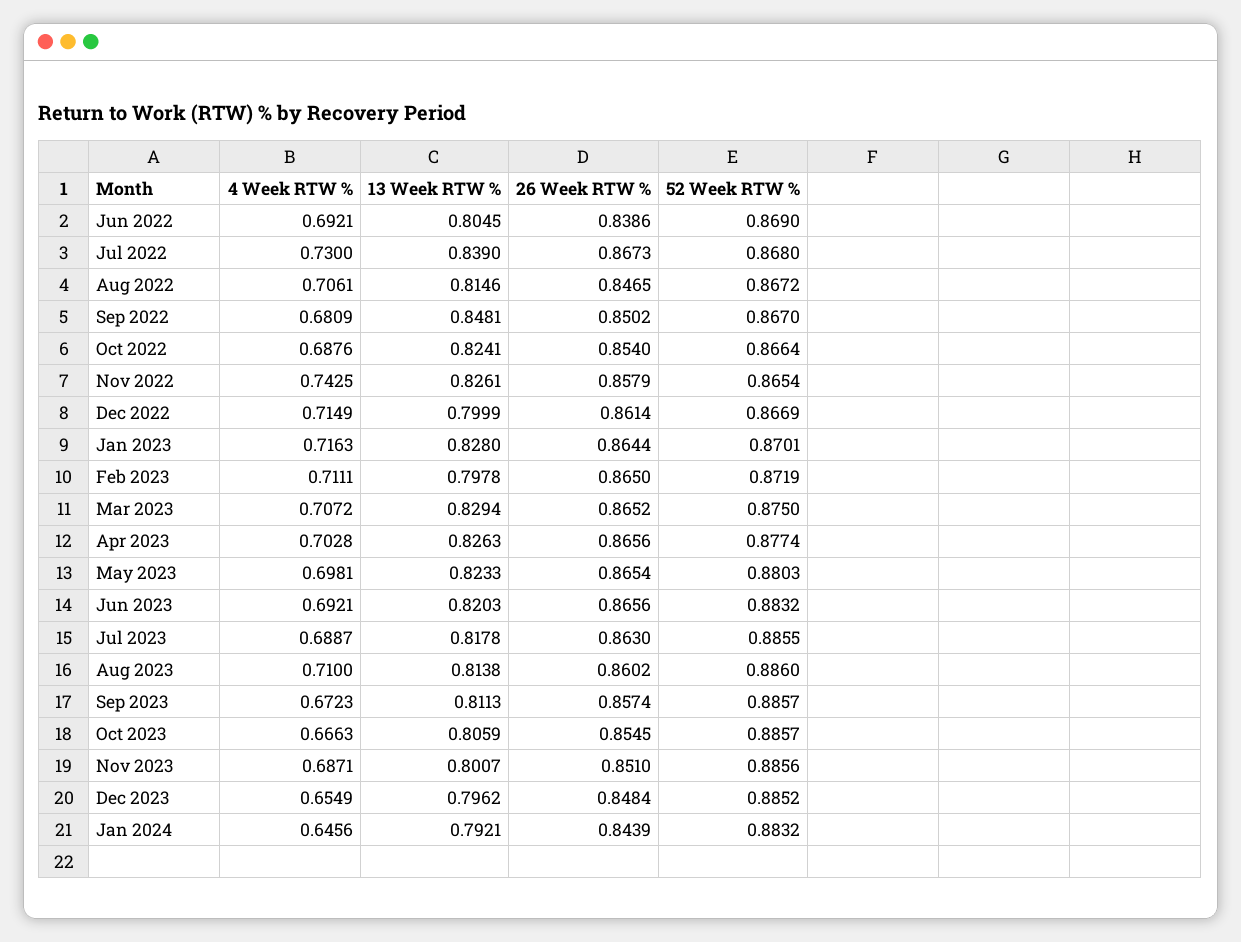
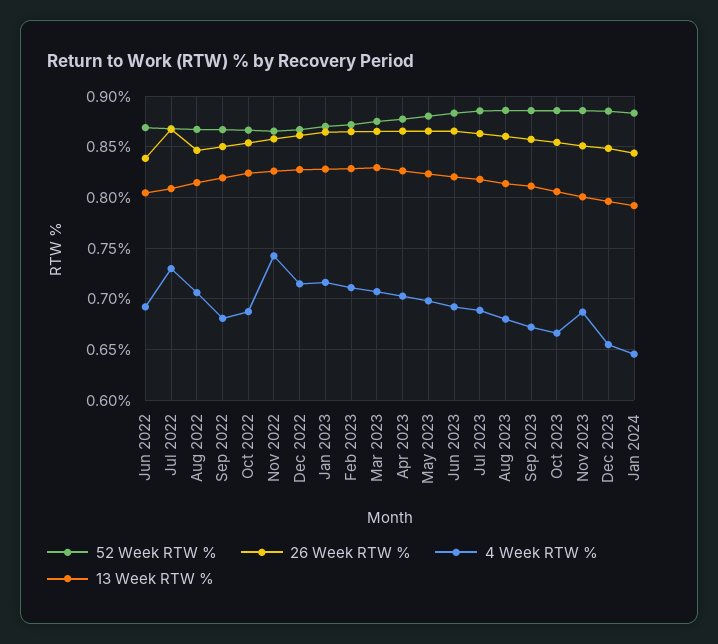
  {
    "4 Week RTW %": {
      "Jun 2022": 0.6921,
      "Jul 2022": 0.73,
      "Aug 2022": 0.7061,
      "Sep 2022": 0.6809,
      "Oct 2022": 0.6876,
      "Nov 2022": 0.7425,
      "Dec 2022": 0.7149,
      "Jan 2023": 0.7163,
      "Feb 2023": 0.7111,
      "Mar 2023": 0.7072,
      "Apr 2023": 0.7028,
      "May 2023": 0.6981,
      "Jun 2023": 0.6921,
      "Jul 2023": 0.6887,
-     "Aug 2023": 0.71,
+     "Aug 2023": 0.68,
      "Sep 2023": 0.6723,
      "Oct 2023": 0.6663,
      "Nov 2023": 0.6871,
      "Dec 2023": 0.6549,
      "Jan 2024": 0.6456
    },
    "13 Week RTW %": {
      "Jun 2022": 0.8045,
-     "Jul 2022": 0.839,
+     "Jul 2022": 0.81,
      "Aug 2022": 0.8146,
-     "Sep 2022": 0.8481,
+     "Sep 2022": 0.82,
      "Oct 2022": 0.8241,
      "Nov 2022": 0.8261,
-     "Dec 2022": 0.7999,
+     "Dec 2022": 0.83,
      "Jan 2023": 0.828,
-     "Feb 2023": 0.7978,
+     "Feb 2023": 0.83,
      "Mar 2023": 0.8294,
      "Apr 2023": 0.8263,
      "May 2023": 0.8233,
      "Jun 2023": 0.8203,
      "Jul 2023": 0.8178,
      "Aug 2023": 0.8138,
      "Sep 2023": 0.8113,
      "Oct 2023": 0.8059,
      "Nov 2023": 0.8007,
      "Dec 2023": 0.7962,
      "Jan 2024": 0.7921
    },
    "26 Week RTW %": {
      "Jun 2022": 0.8386,
      "Jul 2022": 0.8673,
      "Aug 2022": 0.8465,
      "Sep 2022": 0.8502,
      "Oct 2022": 0.854,
      "Nov 2022": 0.8579,
      "Dec 2022": 0.8614,
      "Jan 2023": 0.8644,
      "Feb 2023": 0.865,
      "Mar 2023": 0.8652,
      "Apr 2023": 0.8656,
      "May 2023": 0.8654,
      "Jun 2023": 0.8656,
      "Jul 2023": 0.863,
      "Aug 2023": 0.8602,
      "Sep 2023": 0.8574,
      "Oct 2023": 0.8545,
      "Nov 2023": 0.851,
      "Dec 2023": 0.8484,
      "Jan 2024": 0.8439
    },
    "52 Week RTW %": {
      "Jun 2022": 0.869,
      "Jul 2022": 0.868,
      "Aug 2022": 0.8672,
      "Sep 2022": 0.867,
      "Oct 2022": 0.8664,
      "Nov 2022": 0.8654,
      "Dec 2022": 0.8669,
      "Jan 2023": 0.8701,
      "Feb 2023": 0.8719,
      "Mar 2023": 0.875,
      "Apr 2023": 0.8774,
      "May 2023": 0.8803,
      "Jun 2023": 0.8832,
      "Jul 2023": 0.8855,
      "Aug 2023": 0.886,
      "Sep 2023": 0.8857,
      "Oct 2023": 0.8857,
      "Nov 2023": 0.8856,
      "Dec 2023": 0.8852,
      "Jan 2024": 0.8832
    }
  }

